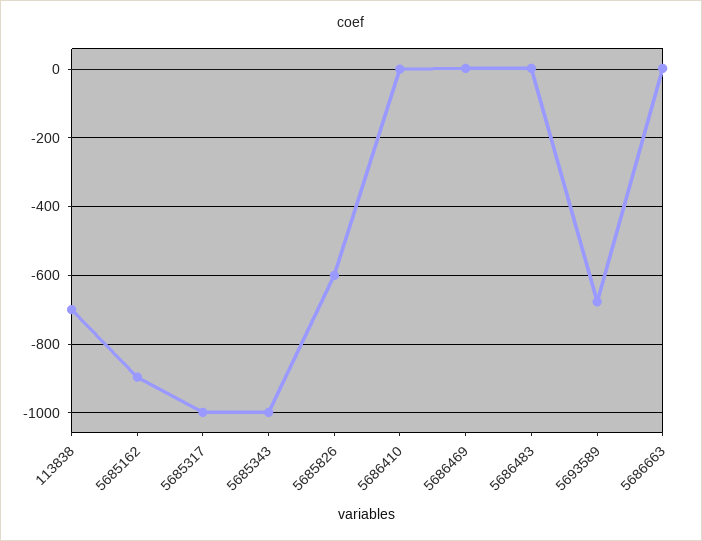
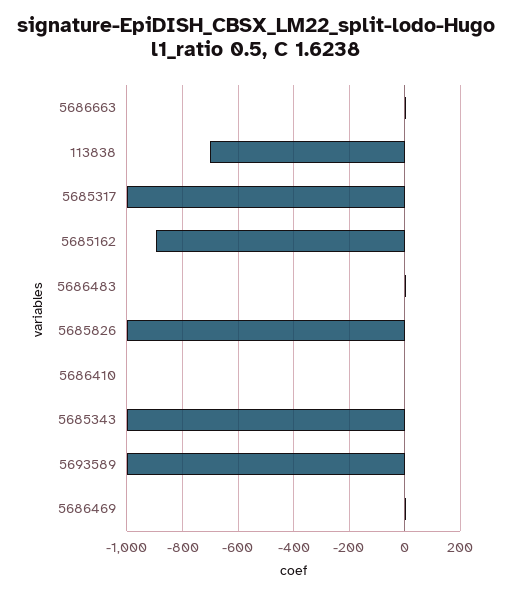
  {
    "113838": -700,
    "5685162": -900,
    "5685317": -1000,
    "5685343": -1000,
-   "5685826": -600,
+   "5685826": -1000,
    "5686410": 0,
    "5686469": 0,
    "5686483": 0,
-   "5693589": -680,
+   "5693589": -1000,
    "5686663": 0
  }

